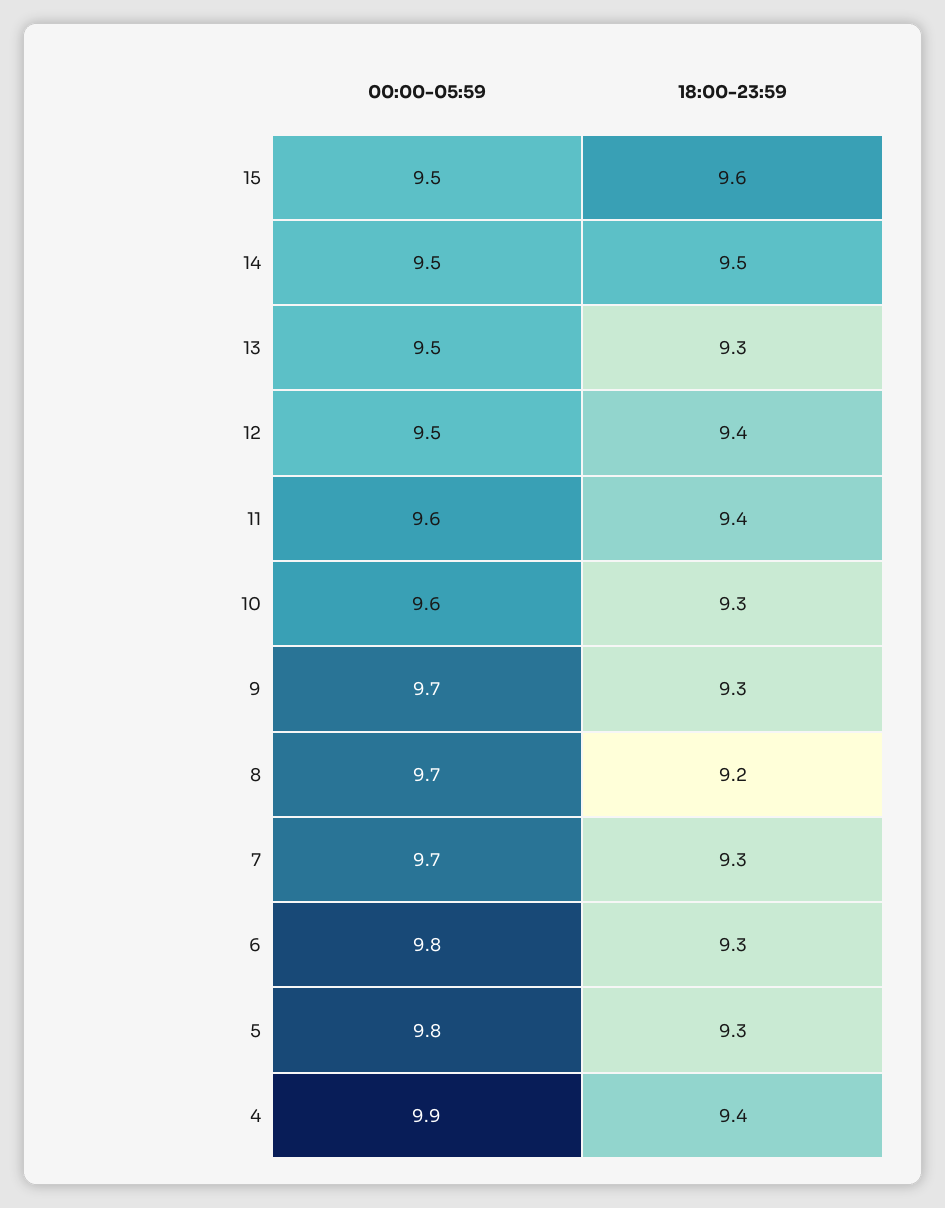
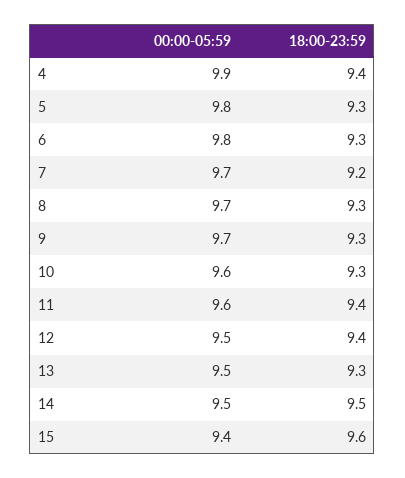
  {
    "00:00-05:59": {
-     "15": 9.5,
+     "15": 9.4,
      "14": 9.5,
      "13": 9.5,
      "12": 9.5,
      "11": 9.6,
      "10": 9.6,
      "9": 9.7,
      "8": 9.7,
      "7": 9.7,
      "6": 9.8,
      "5": 9.8,
      "4": 9.9
    },
    "18:00-23:59": {
      "15": 9.6,
      "14": 9.5,
      "13": 9.3,
      "12": 9.4,
      "11": 9.4,
      "10": 9.3,
      "9": 9.3,
-     "8": 9.2,
+     "8": 9.3,
-     "7": 9.3,
+     "7": 9.2,
      "6": 9.3,
      "5": 9.3,
      "4": 9.4
    }
  }

